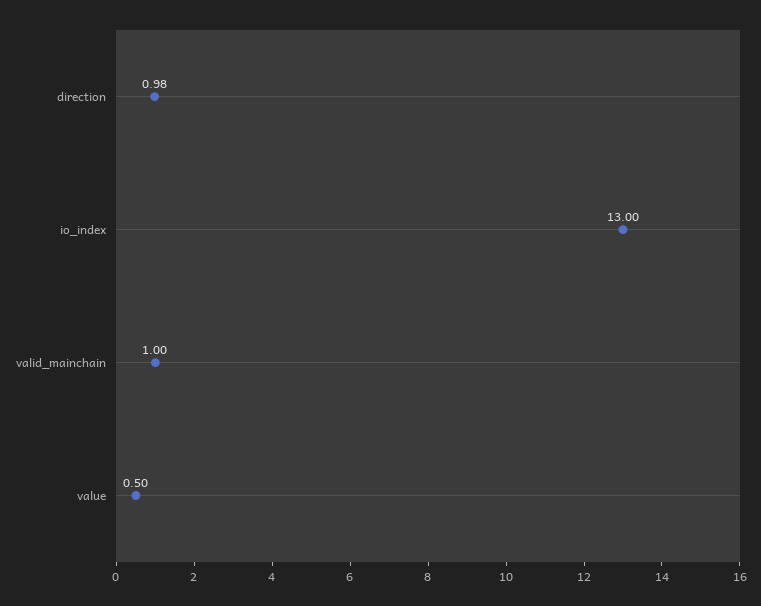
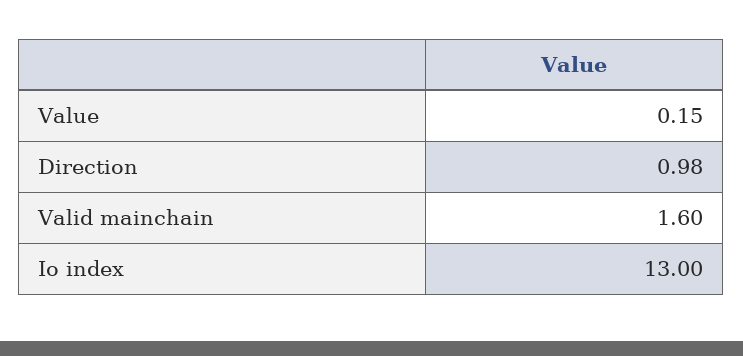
  {
    "direction": 0.98,
    "io_index": 13,
-   "valid_mainchain": 1,
+   "valid_mainchain": 1.6,
-   "value": 0.5
+   "value": 0.15
  }

